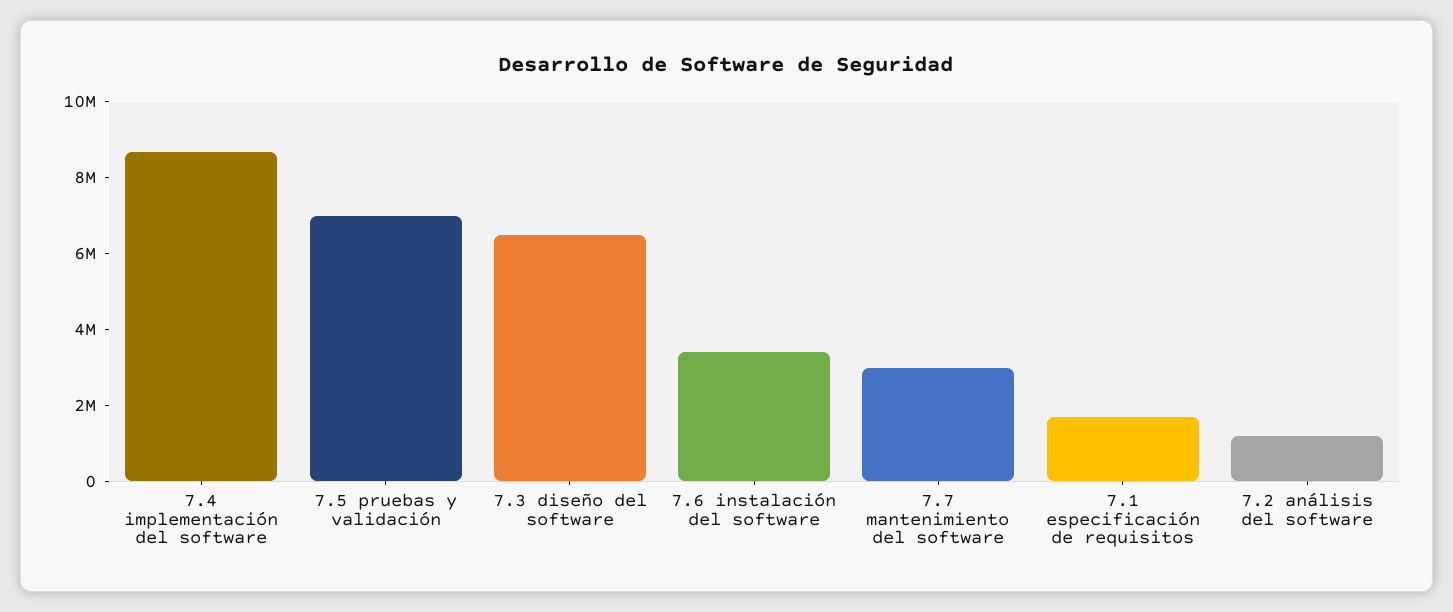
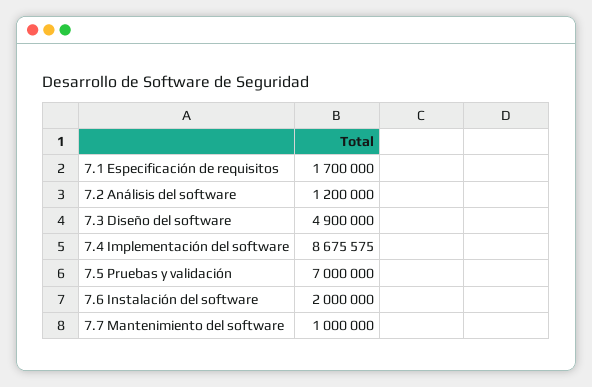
  {
    "7.4 implementación del software": 8675575,
    "7.5 pruebas y validación": 7000000,
-   "7.3 diseño del software": 6500000,
+   "7.3 diseño del software": 4900000,
-   "7.6 instalación del software": 3500000,
+   "7.6 instalación del software": 2000000,
-   "7.7 mantenimiento del software": 3000000,
+   "7.7 mantenimiento del software": 1000000,
    "7.1 especificación de requisitos": 1700000,
    "7.2 análisis del software": 1200000
  }

